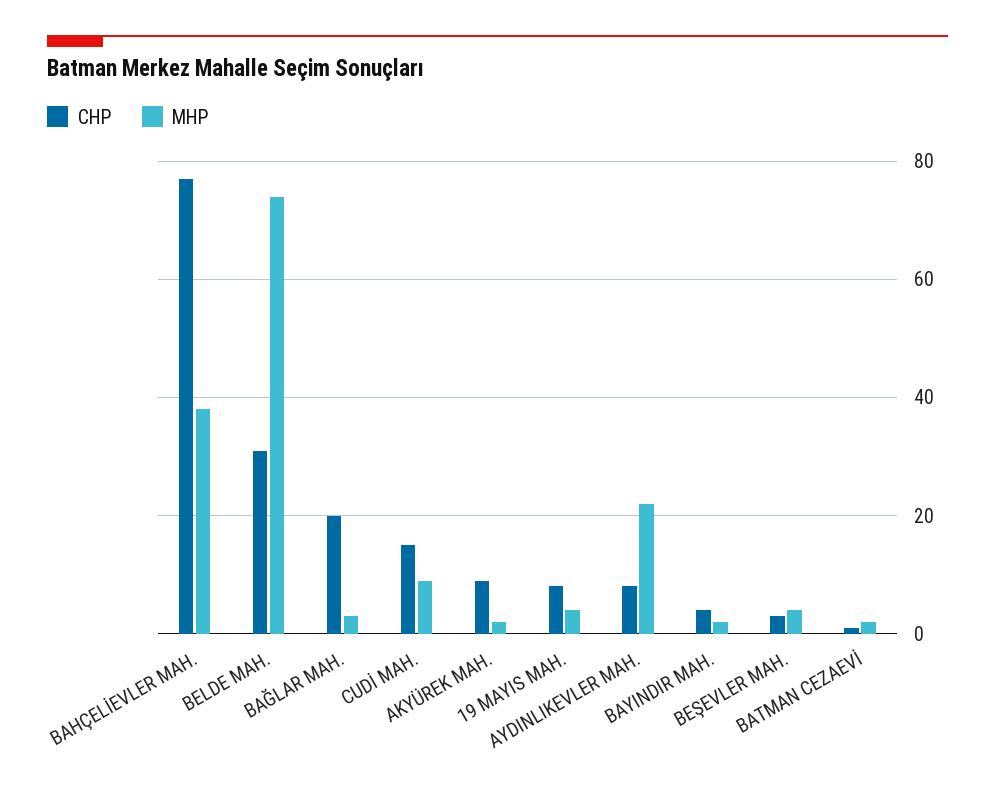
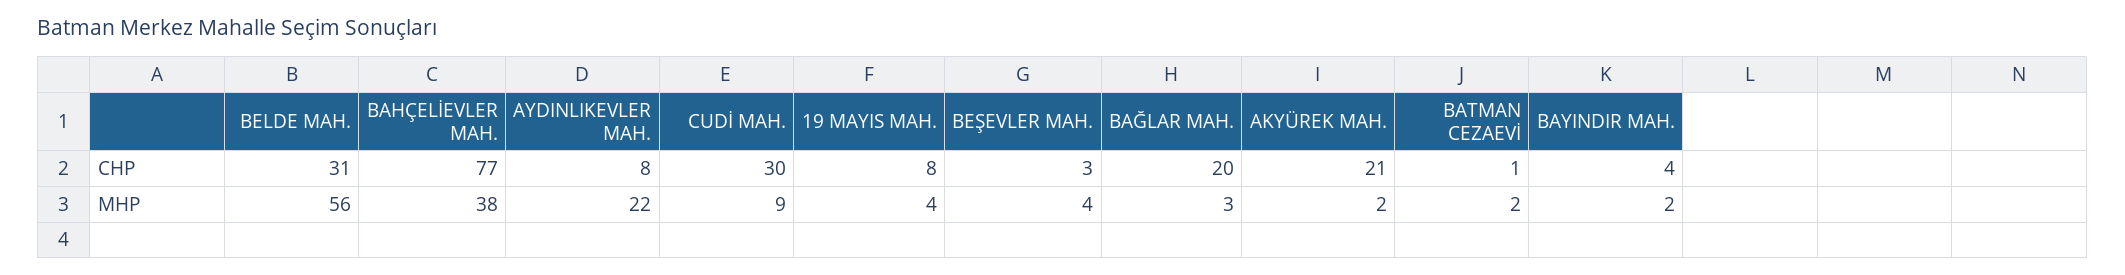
  {
    "CHP": {
      "BAHÇELİEVLER MAH.": 77,
      "BELDE MAH.": 31,
      "BAĞLAR MAH.": 20,
-     "CUDİ MAH.": 15,
+     "CUDİ MAH.": 30,
-     "AKYÜREK MAH.": 10,
+     "AKYÜREK MAH.": 21,
      "19 MAYIS MAH.": 8,
      "AYDINLIKEVLER MAH.": 8,
      "BAYINDIR MAH.": 4,
      "BEŞEVLER MAH.": 3,
      "BATMAN CEZAEVİ": 1
    },
    "MHP": {
      "BAHÇELİEVLER MAH.": 38,
-     "BELDE MAH.": 75,
+     "BELDE MAH.": 56,
      "BAĞLAR MAH.": 3,
      "CUDİ MAH.": 9,
      "AKYÜREK MAH.": 2,
      "19 MAYIS MAH.": 4,
      "AYDINLIKEVLER MAH.": 22,
      "BAYINDIR MAH.": 2,
      "BEŞEVLER MAH.": 4,
      "BATMAN CEZAEVİ": 2
    }
  }

